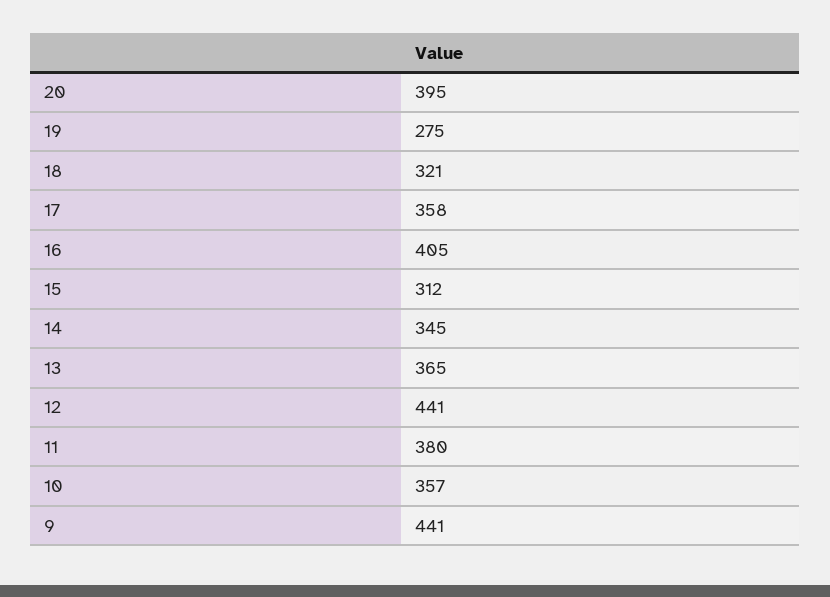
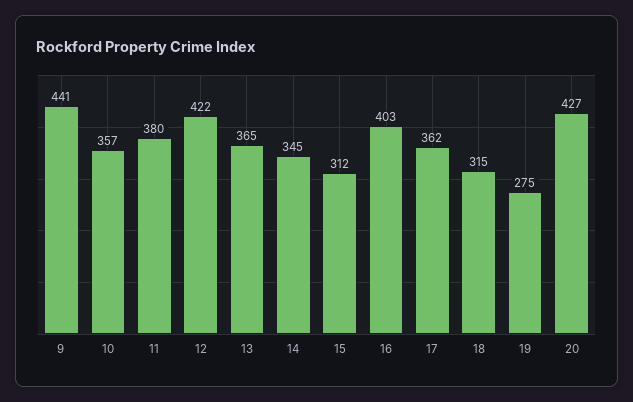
  {
-   "20": 395,
+   "20": 427,
    "19": 275,
-   "18": 321,
+   "18": 315,
-   "17": 358,
+   "17": 362,
-   "16": 405,
+   "16": 403,
    "15": 312,
    "14": 345,
    "13": 365,
-   "12": 441,
+   "12": 422,
    "11": 380,
    "10": 357,
    "9": 441
  }

